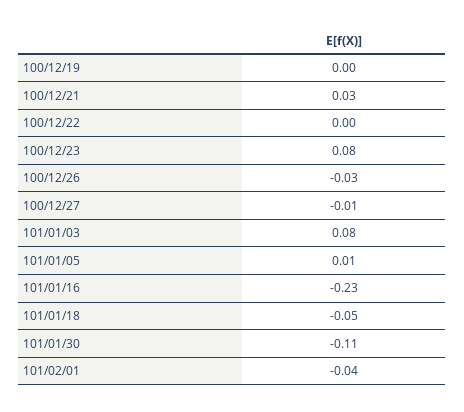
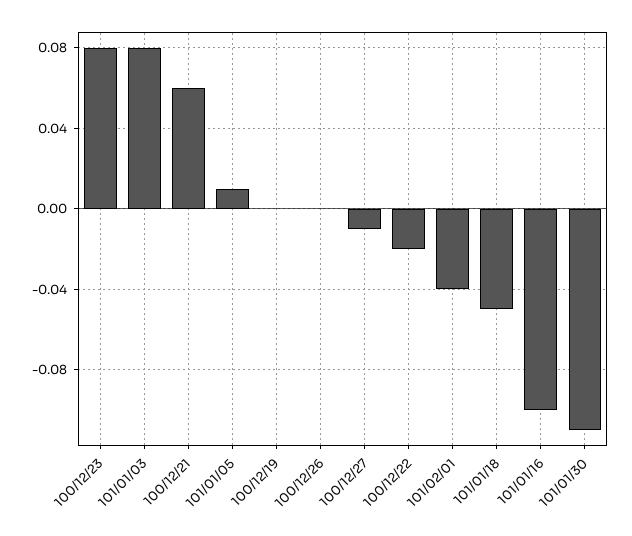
  {
    "100/12/19": 0,
-   "100/12/21": 0.03,
+   "100/12/21": 0.06,
-   "100/12/22": 0,
+   "100/12/22": -0.02,
    "100/12/23": 0.08,
-   "100/12/26": -0.03,
+   "100/12/26": 0,
    "100/12/27": -0.01,
    "101/01/03": 0.08,
    "101/01/05": 0.01,
-   "101/01/16": -0.23,
+   "101/01/16": -0.1,
    "101/01/18": -0.05,
    "101/01/30": -0.11,
    "101/02/01": -0.04
  }

